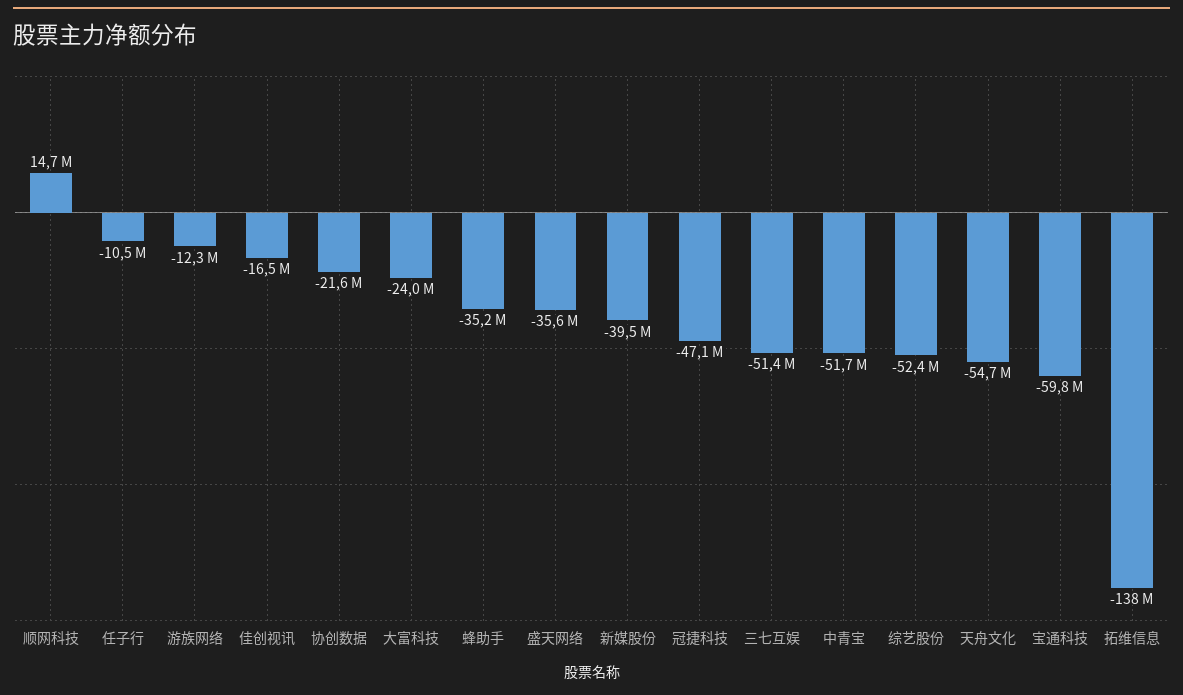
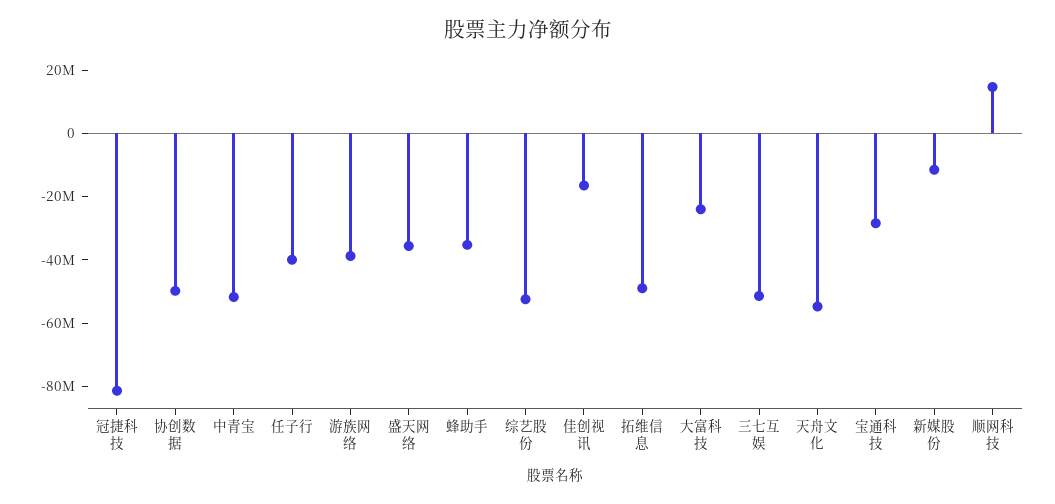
  {
    "顺网科技": 14700000,
-   "任子行": -10500000,
+   "任子行": -40000000,
-   "游族网络": -12300000,
+   "游族网络": -40000000,
    "佳创视讯": -16500000,
-   "协创数据": -21600000,
+   "协创数据": -50000000,
    "大富科技": -24000000,
    "蜂助手": -35200000,
    "盛天网络": -35600000,
-   "新媒股份": -39500000,
+   "新媒股份": -10000000,
-   "冠捷科技": -47100000,
+   "冠捷科技": -80000000,
    "三七互娱": -51400000,
    "中青宝": -51700000,
    "综艺股份": -52400000,
    "天舟文化": -54700000,
-   "宝通科技": -59800000,
+   "宝通科技": -30000000,
-   "拓维信息": -138000000
+   "拓维信息": -50000000
  }

